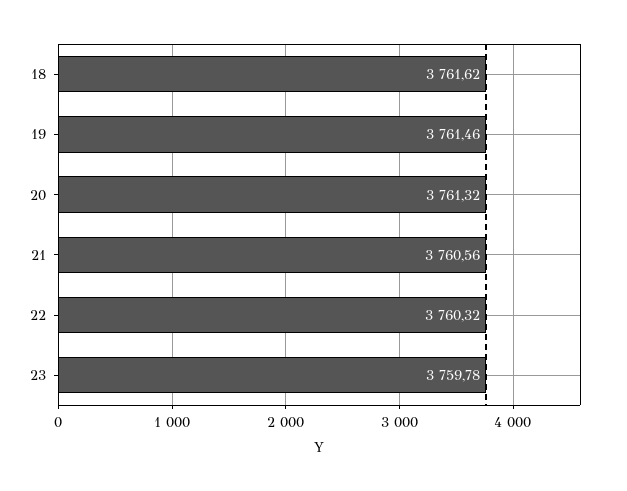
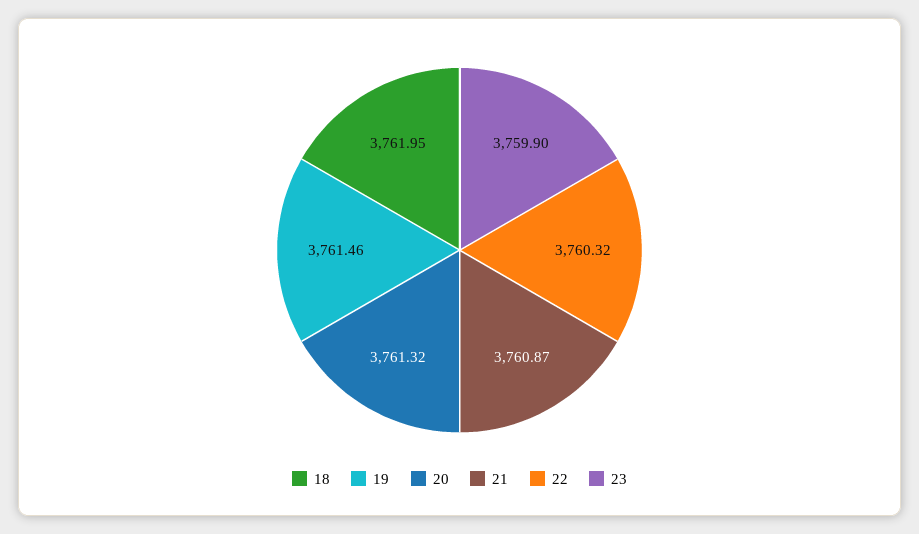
  {
-   "18": 3761.62,
+   "18": 3761.95,
    "19": 3761.46,
    "20": 3761.32,
-   "21": 3760.56,
+   "21": 3760.87,
    "22": 3760.32,
-   "23": 3759.78
+   "23": 3759.9
  }

